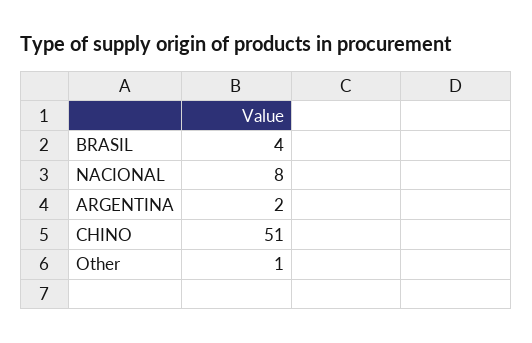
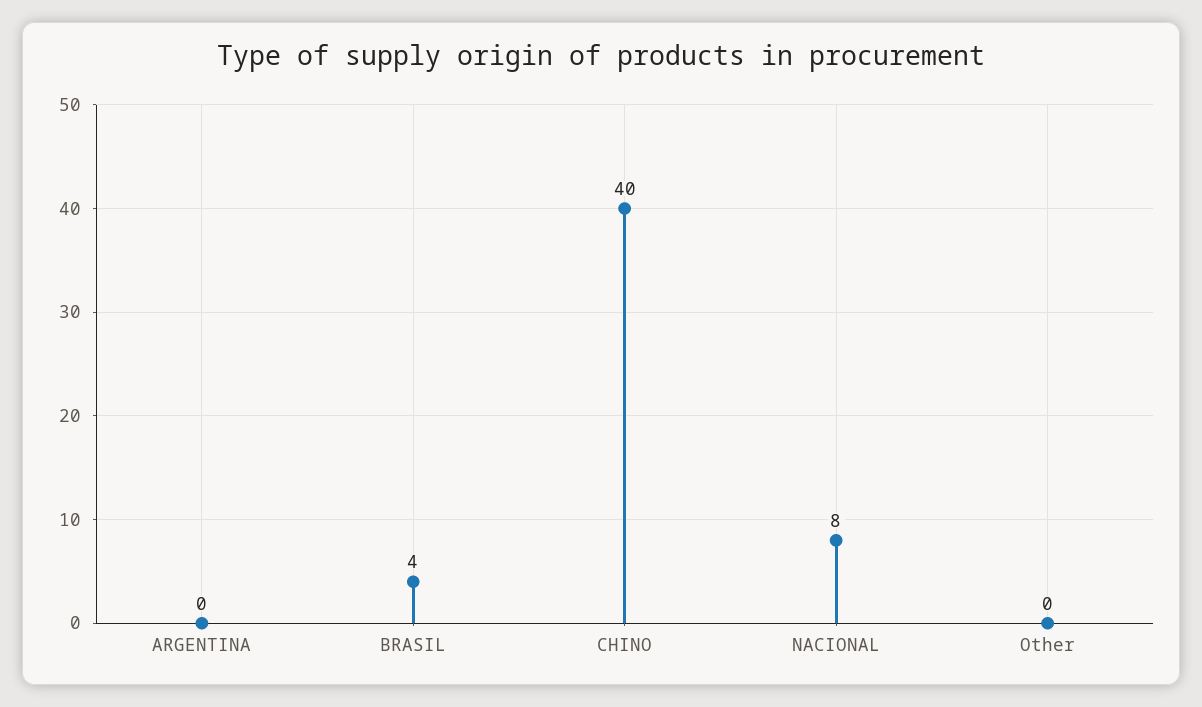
  {
    "BRASIL": 4,
    "NACIONAL": 8,
-   "ARGENTINA": 2,
+   "ARGENTINA": 0,
-   "CHINO": 51,
+   "CHINO": 40,
-   "Other": 1
+   "Other": 0
  }

